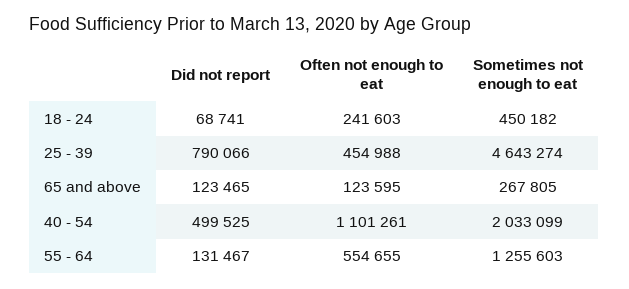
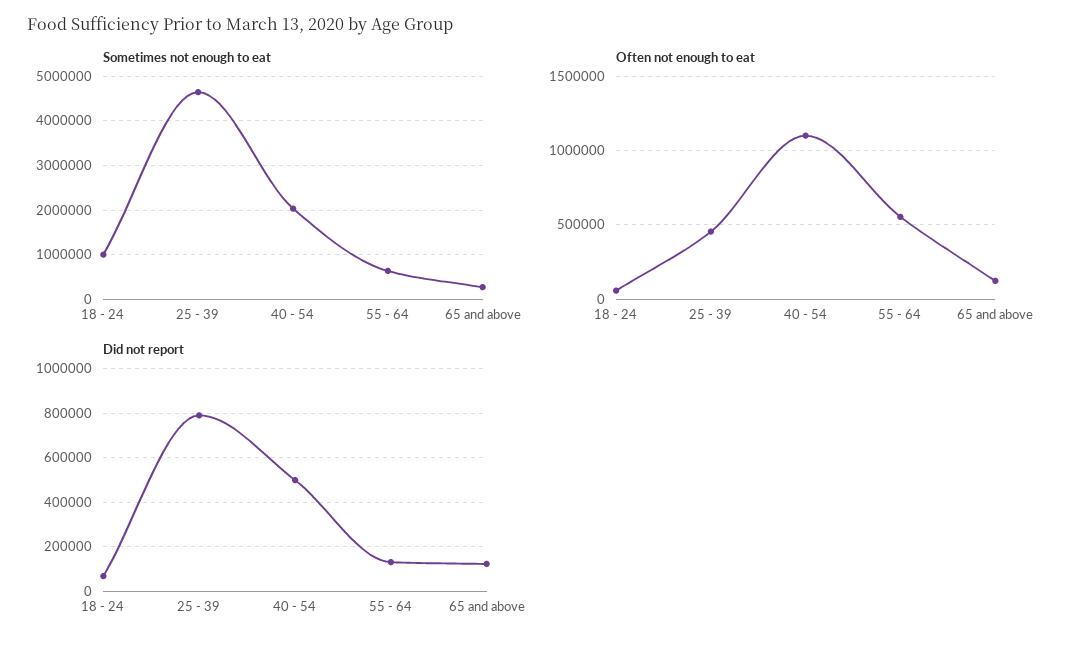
  {
    "Did not report": {
      "18 - 24": 68741,
      "25 - 39": 790066,
      "65 and above": 123465,
      "40 - 54": 499525,
      "55 - 64": 131467
    },
    "Often not enough to eat": {
-     "18 - 24": 241603,
+     "18 - 24": 50000,
      "25 - 39": 454988,
      "65 and above": 123595,
      "40 - 54": 1101261,
      "55 - 64": 554655
    },
    "Sometimes not enough to eat": {
-     "18 - 24": 450182,
+     "18 - 24": 1000000,
      "25 - 39": 4643274,
      "65 and above": 267805,
      "40 - 54": 2033099,
-     "55 - 64": 1255603
+     "55 - 64": 600000
    }
  }

